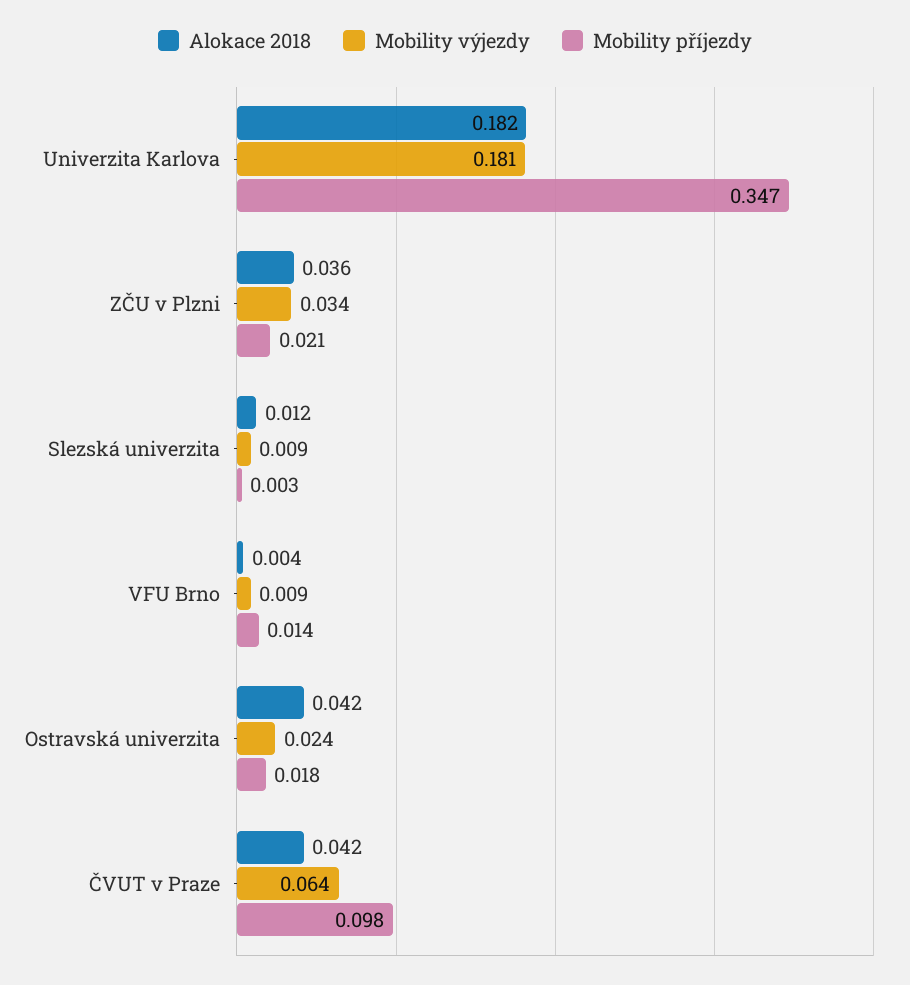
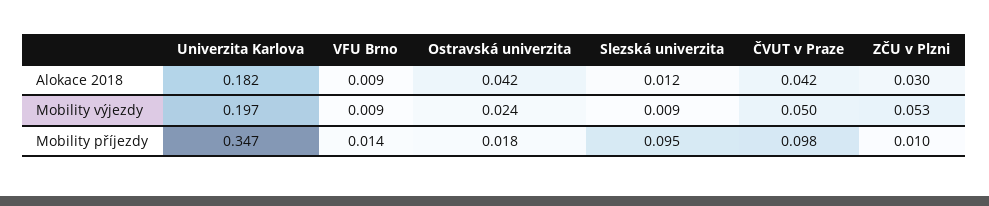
  {
    "Alokace 2018": {
      "Univerzita Karlova": 0.182,
-     "ZČU v Plzni": 0.036,
+     "ZČU v Plzni": 0.03,
      "Slezská univerzita": 0.012,
-     "VFU Brno": 0.004,
+     "VFU Brno": 0.009,
      "Ostravská univerzita": 0.042,
      "ČVUT v Praze": 0.042
    },
    "Mobility výjezdy": {
-     "Univerzita Karlova": 0.181,
+     "Univerzita Karlova": 0.197,
-     "ZČU v Plzni": 0.034,
+     "ZČU v Plzni": 0.053,
      "Slezská univerzita": 0.009,
      "VFU Brno": 0.009,
      "Ostravská univerzita": 0.024,
-     "ČVUT v Praze": 0.064
+     "ČVUT v Praze": 0.05
    },
    "Mobility příjezdy": {
      "Univerzita Karlova": 0.347,
-     "ZČU v Plzni": 0.021,
+     "ZČU v Plzni": 0.01,
-     "Slezská univerzita": 0.003,
+     "Slezská univerzita": 0.095,
      "VFU Brno": 0.014,
      "Ostravská univerzita": 0.018,
      "ČVUT v Praze": 0.098
    }
  }

